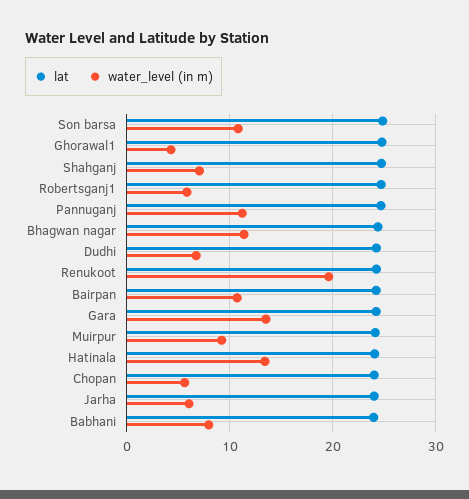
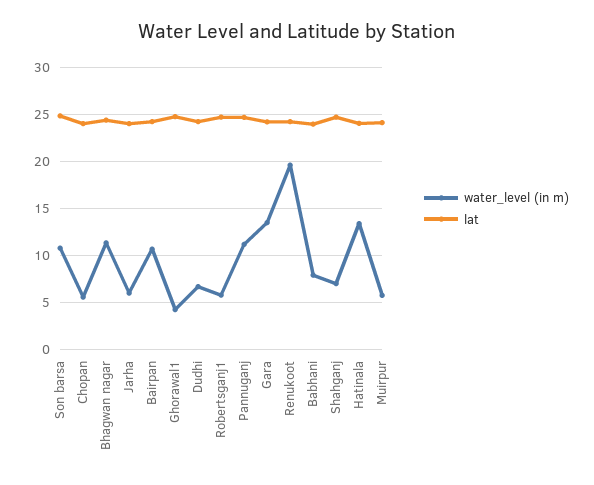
  {
    "lat": {
      "Son barsa": 25,
      "Ghorawal1": 25,
      "Shahganj": 25,
      "Robertsganj1": 25,
      "Pannuganj": 25,
      "Bhagwan nagar": 24,
      "Dudhi": 24,
      "Renukoot": 24,
      "Bairpan": 24,
      "Gara": 24,
      "Muirpur": 24,
      "Hatinala": 24,
      "Chopan": 24,
      "Jarha": 24,
      "Babhani": 24
    },
    "water_level (in m)": {
      "Son barsa": 11,
      "Ghorawal1": 4,
      "Shahganj": 7,
      "Robertsganj1": 6,
      "Pannuganj": 11,
      "Bhagwan nagar": 11,
      "Dudhi": 7,
      "Renukoot": 20,
      "Bairpan": 11,
      "Gara": 14,
-     "Muirpur": 9,
+     "Muirpur": 6,
      "Hatinala": 13,
      "Chopan": 6,
      "Jarha": 6,
      "Babhani": 8
    }
  }

